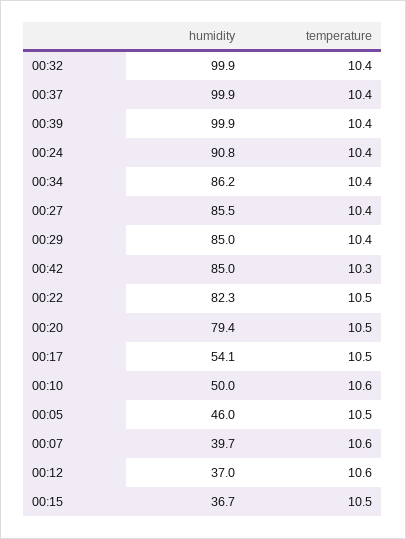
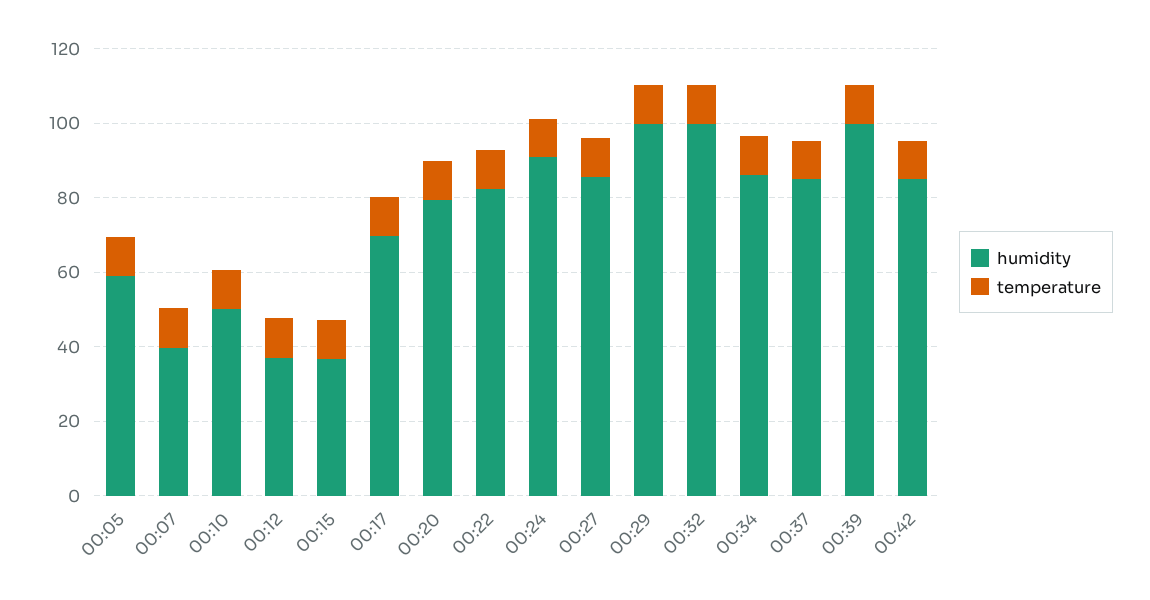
  {
    "humidity": {
      "00:32": 99.9,
-     "00:37": 99.9,
+     "00:37": 85,
      "00:39": 99.9,
      "00:24": 90.8,
      "00:34": 86.2,
      "00:27": 85.5,
-     "00:29": 85,
+     "00:29": 100,
      "00:42": 85,
      "00:22": 82.3,
      "00:20": 79.4,
-     "00:17": 54.1,
+     "00:17": 70,
      "00:10": 50,
-     "00:05": 46,
+     "00:05": 60,
      "00:07": 39.7,
      "00:12": 37,
      "00:15": 36.7
    },
    "temperature": {
      "00:32": 10.4,
      "00:37": 10.4,
      "00:39": 10.4,
      "00:24": 10.4,
      "00:34": 10.4,
      "00:27": 10.4,
      "00:29": 10.4,
      "00:42": 10.3,
      "00:22": 10.5,
      "00:20": 10.5,
      "00:17": 10.5,
      "00:10": 10.6,
      "00:05": 10.5,
      "00:07": 10.6,
      "00:12": 10.6,
      "00:15": 10.5
    }
  }

